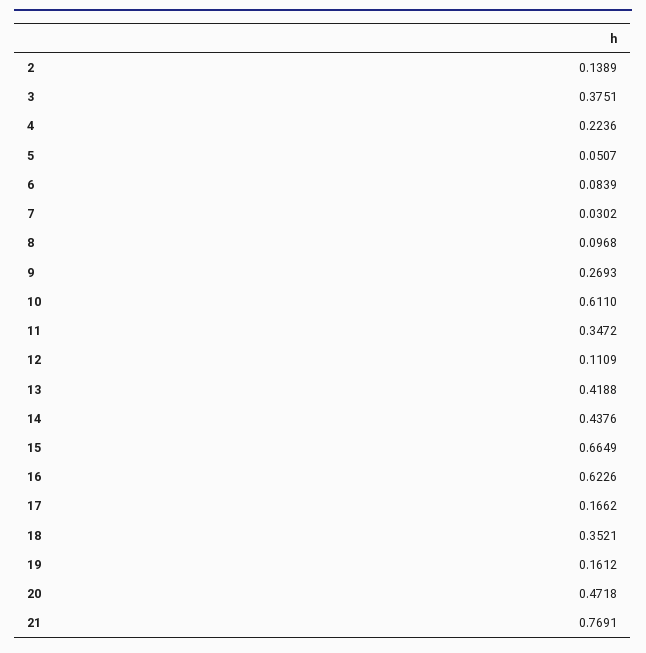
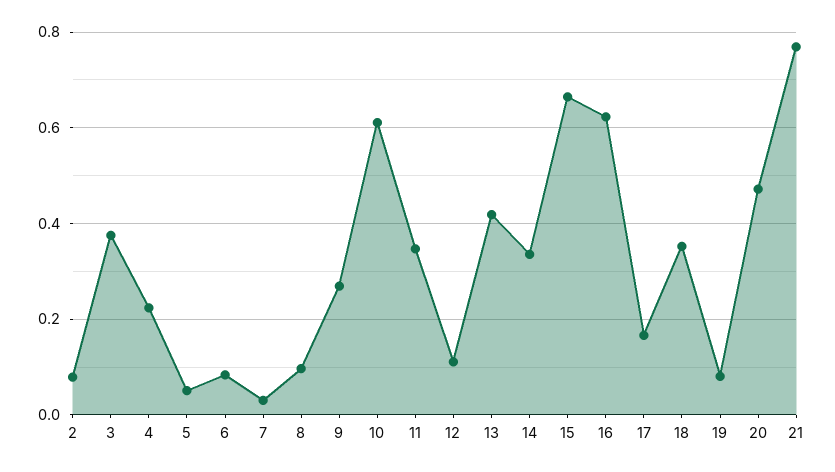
  {
-   "2": 0.1389,
+   "2": 0.08,
    "3": 0.3751,
    "4": 0.2236,
    "5": 0.0507,
    "6": 0.0839,
    "7": 0.0302,
    "8": 0.0968,
    "9": 0.2693,
    "10": 0.611,
    "11": 0.3472,
    "12": 0.1109,
    "13": 0.4188,
-   "14": 0.4376,
+   "14": 0.34,
    "15": 0.6649,
    "16": 0.6226,
    "17": 0.1662,
    "18": 0.3521,
-   "19": 0.1612,
+   "19": 0.08,
    "20": 0.4718,
    "21": 0.7691
  }

